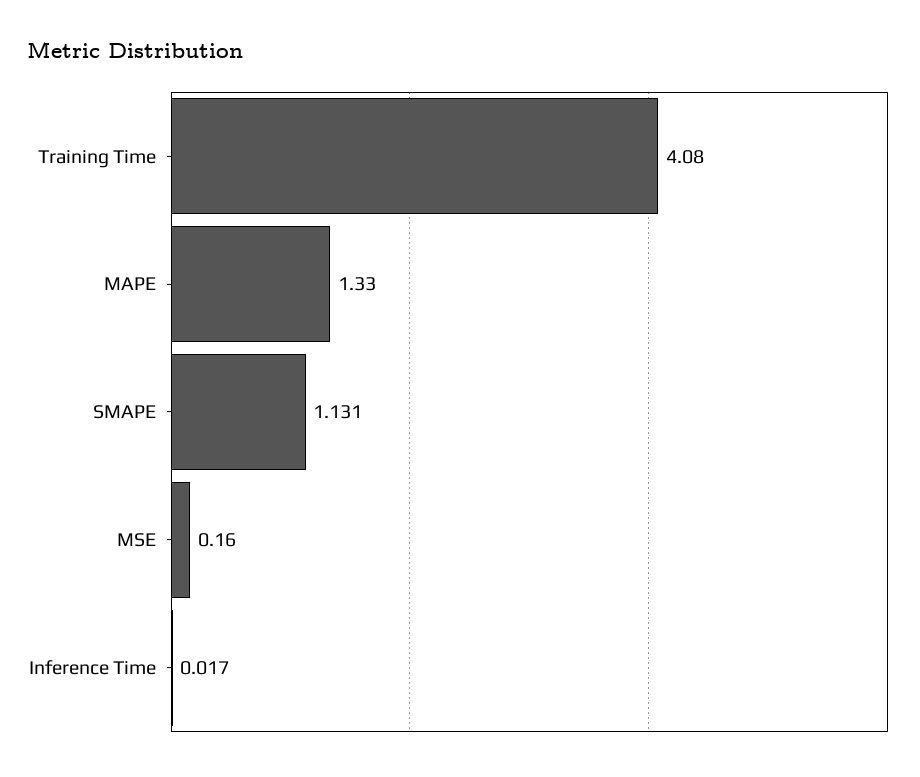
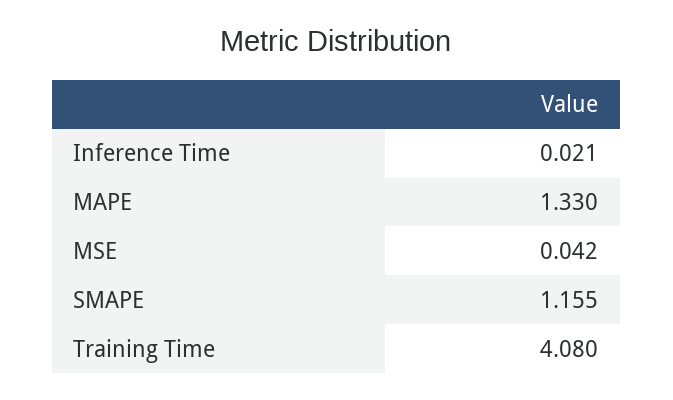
  {
    "Training Time": 4.08,
    "MAPE": 1.33,
-   "SMAPE": 1.131,
+   "SMAPE": 1.155,
-   "MSE": 0.16,
+   "MSE": 0.042,
-   "Inference Time": 0.017
+   "Inference Time": 0.021
  }

